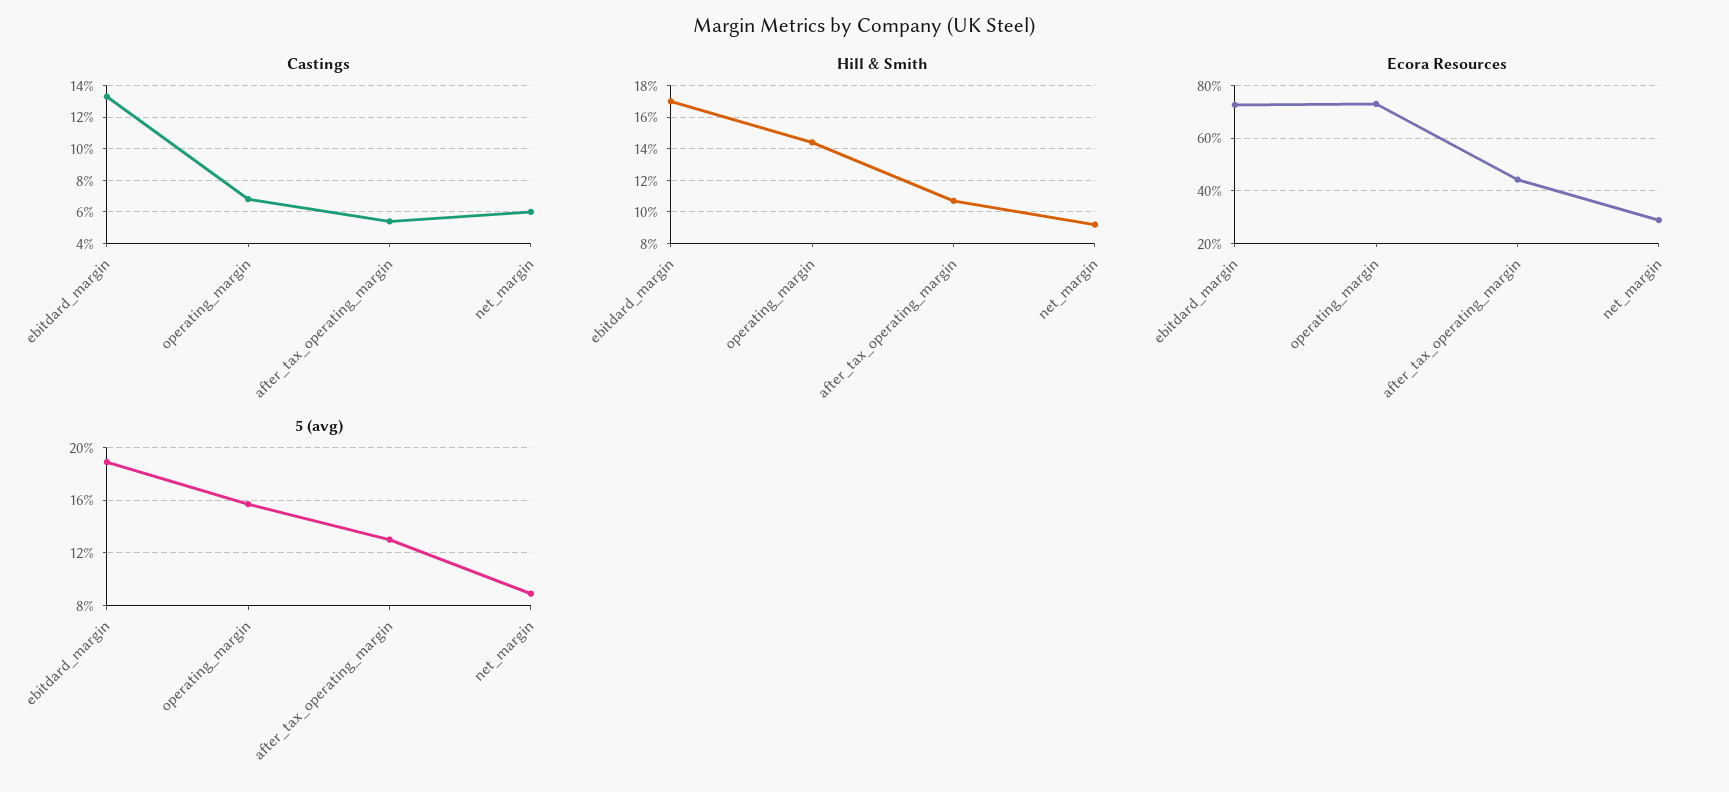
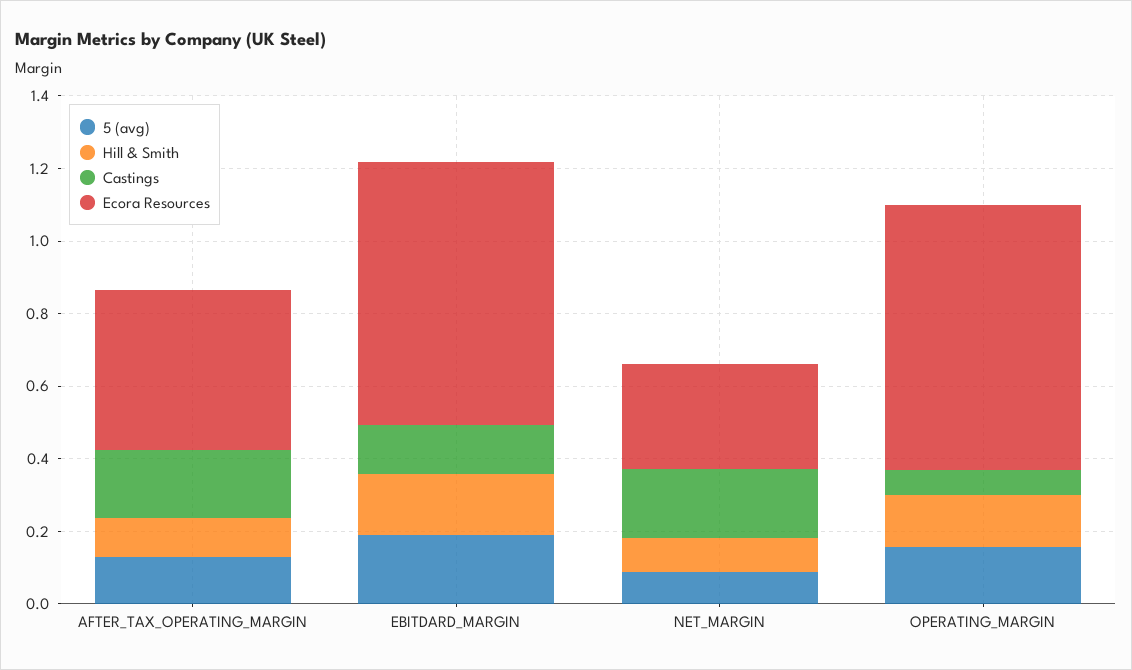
  {
    "Castings": {
      "ebitdard_margin": 0.135,
      "operating_margin": 0.07,
-     "after_tax_operating_margin": 0.055,
+     "after_tax_operating_margin": 0.2,
-     "net_margin": 0.06
+     "net_margin": 0.2
    },
    "Hill & Smith": {
      "ebitdard_margin": 0.17,
      "operating_margin": 0.145,
      "after_tax_operating_margin": 0.105,
      "net_margin": 0.09
    },
    "Ecora Resources": {
      "ebitdard_margin": 0.725,
      "operating_margin": 0.725,
      "after_tax_operating_margin": 0.45,
      "net_margin": 0.3
    },
    "5 (avg)": {
      "ebitdard_margin": 0.19,
      "operating_margin": 0.155,
      "after_tax_operating_margin": 0.13,
      "net_margin": 0.09
    }
  }

